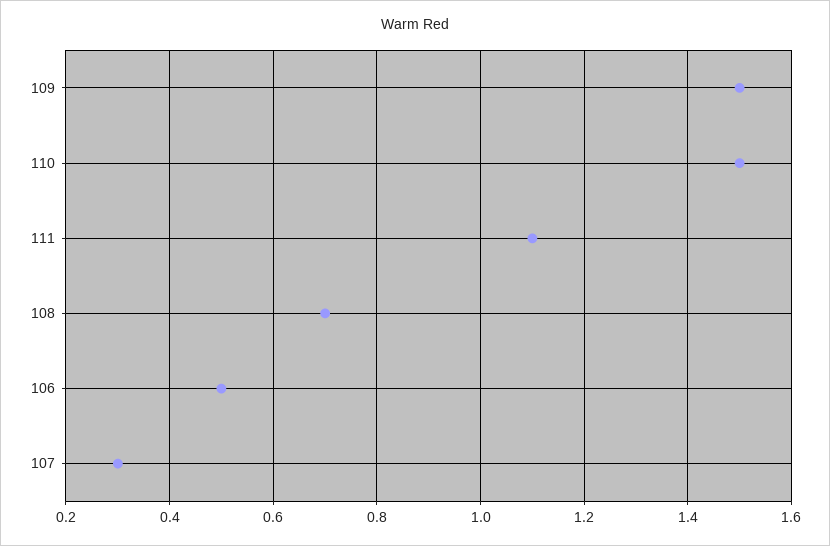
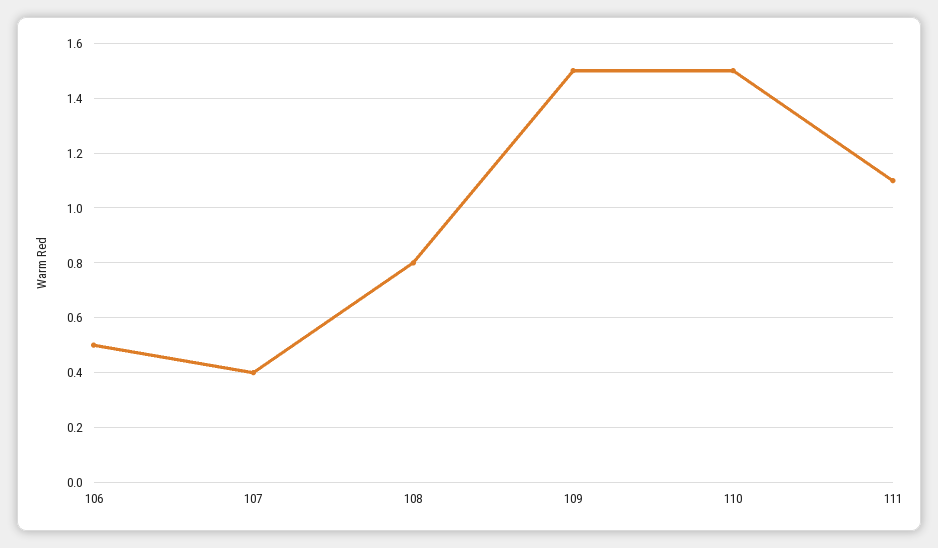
  {
    "109": 1.5,
    "110": 1.5,
    "111": 1.1,
-   "108": 0.7,
+   "108": 0.8,
    "106": 0.5,
-   "107": 0.3
+   "107": 0.4
  }

